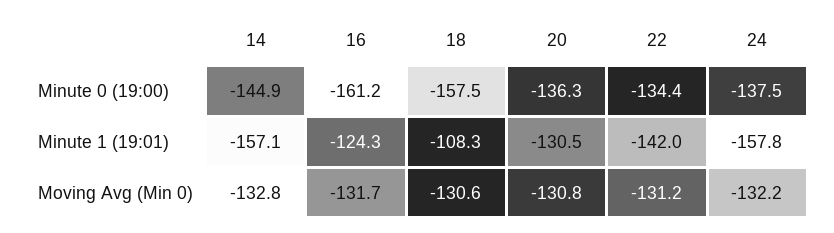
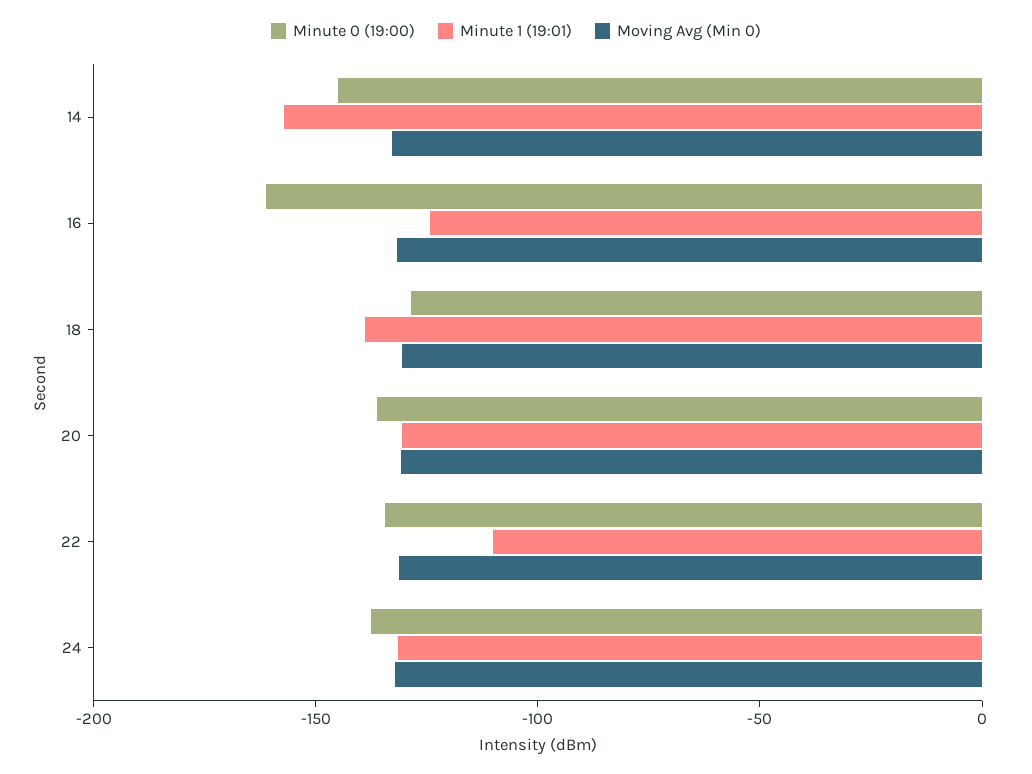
  {
    "Minute 0 (19:00)": {
      "14": -144.9,
      "16": -161.2,
-     "18": -157.5,
+     "18": -130,
      "20": -136.3,
      "22": -134.4,
      "24": -137.5
    },
    "Minute 1 (19:01)": {
      "14": -157.1,
      "16": -124.3,
-     "18": -108.3,
+     "18": -140,
      "20": -130.5,
-     "22": -142,
+     "22": -110,
-     "24": -157.8
+     "24": -130
    },
    "Moving Avg (Min 0)": {
      "14": -132.8,
      "16": -131.7,
      "18": -130.6,
      "20": -130.8,
      "22": -131.2,
      "24": -132.2
    }
  }

